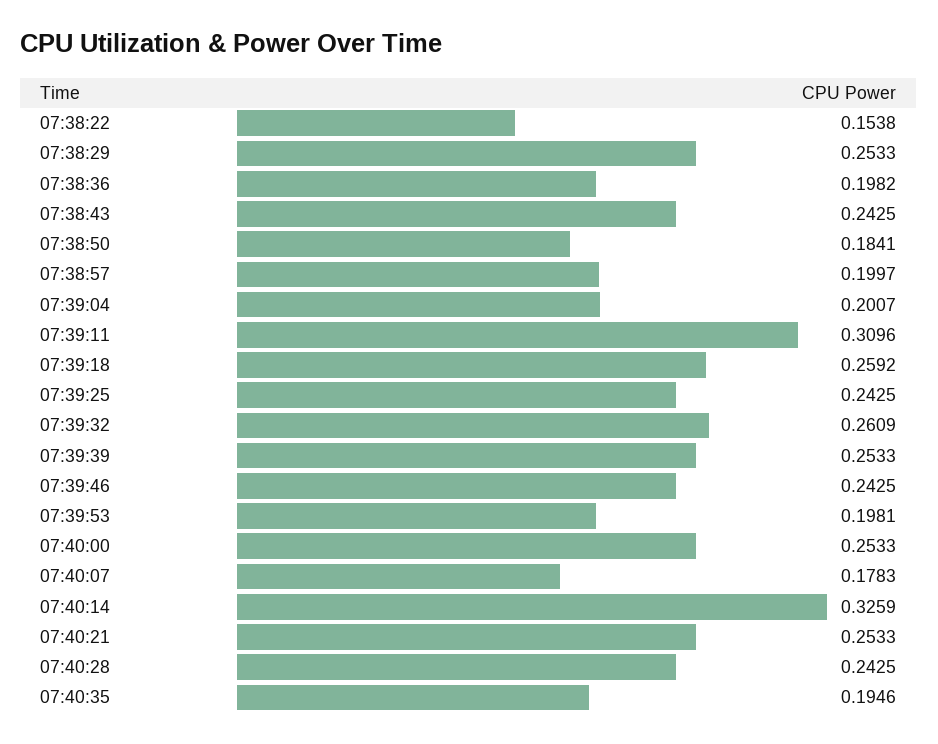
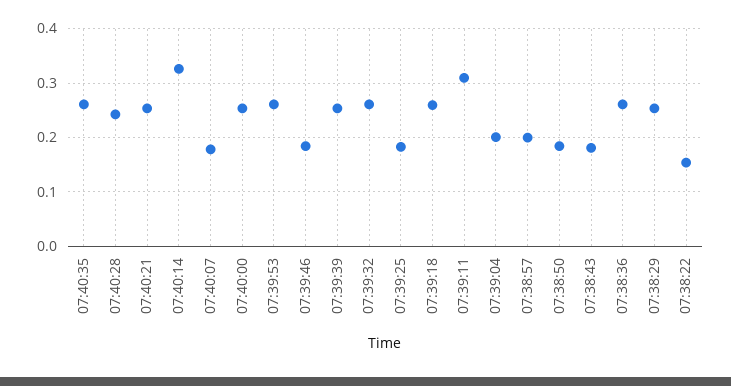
  {
    "07:38:22": 0.1538,
    "07:38:29": 0.2533,
-   "07:38:36": 0.1982,
+   "07:38:36": 0.26,
-   "07:38:43": 0.2425,
+   "07:38:43": 0.18,
    "07:38:50": 0.1841,
    "07:38:57": 0.1997,
    "07:39:04": 0.2007,
    "07:39:11": 0.3096,
    "07:39:18": 0.2592,
-   "07:39:25": 0.2425,
+   "07:39:25": 0.18,
    "07:39:32": 0.2609,
    "07:39:39": 0.2533,
-   "07:39:46": 0.2425,
+   "07:39:46": 0.18,
-   "07:39:53": 0.1981,
+   "07:39:53": 0.26,
    "07:40:00": 0.2533,
    "07:40:07": 0.1783,
    "07:40:14": 0.3259,
    "07:40:21": 0.2533,
    "07:40:28": 0.2425,
-   "07:40:35": 0.1946
+   "07:40:35": 0.26
  }

